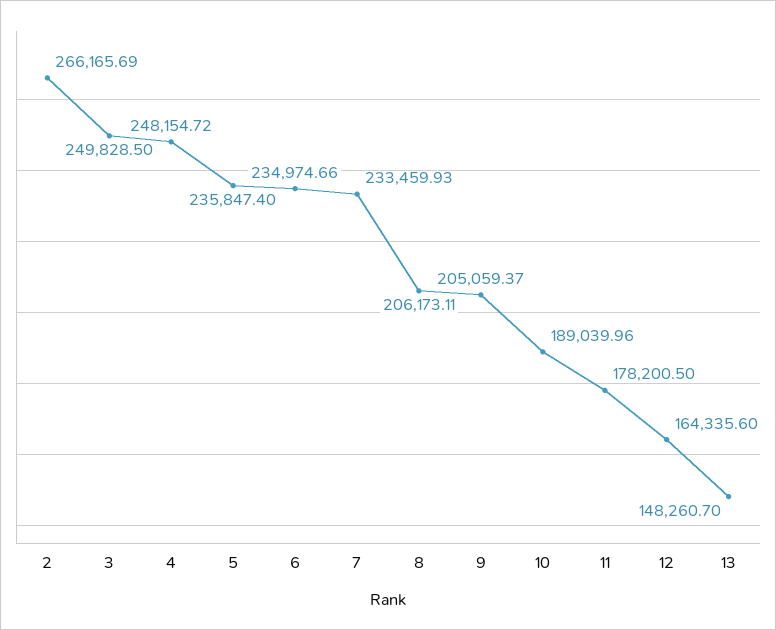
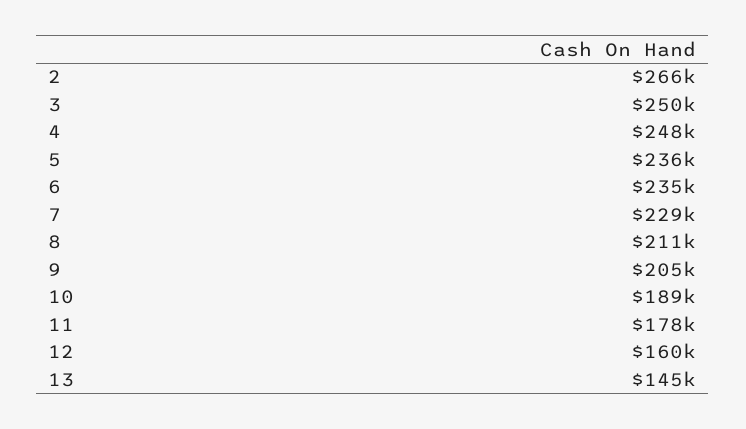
  {
    "2": 266165.69,
    "3": 249828.5,
    "4": 248154.72,
    "5": 235847.4,
    "6": 234974.66,
-   "7": 233459.93,
+   "7": 229000,
-   "8": 206173.11,
+   "8": 211000,
    "9": 205059.37,
    "10": 189039.96,
    "11": 178200.5,
-   "12": 164335.6,
+   "12": 160000,
-   "13": 148260.7
+   "13": 145000
  }

